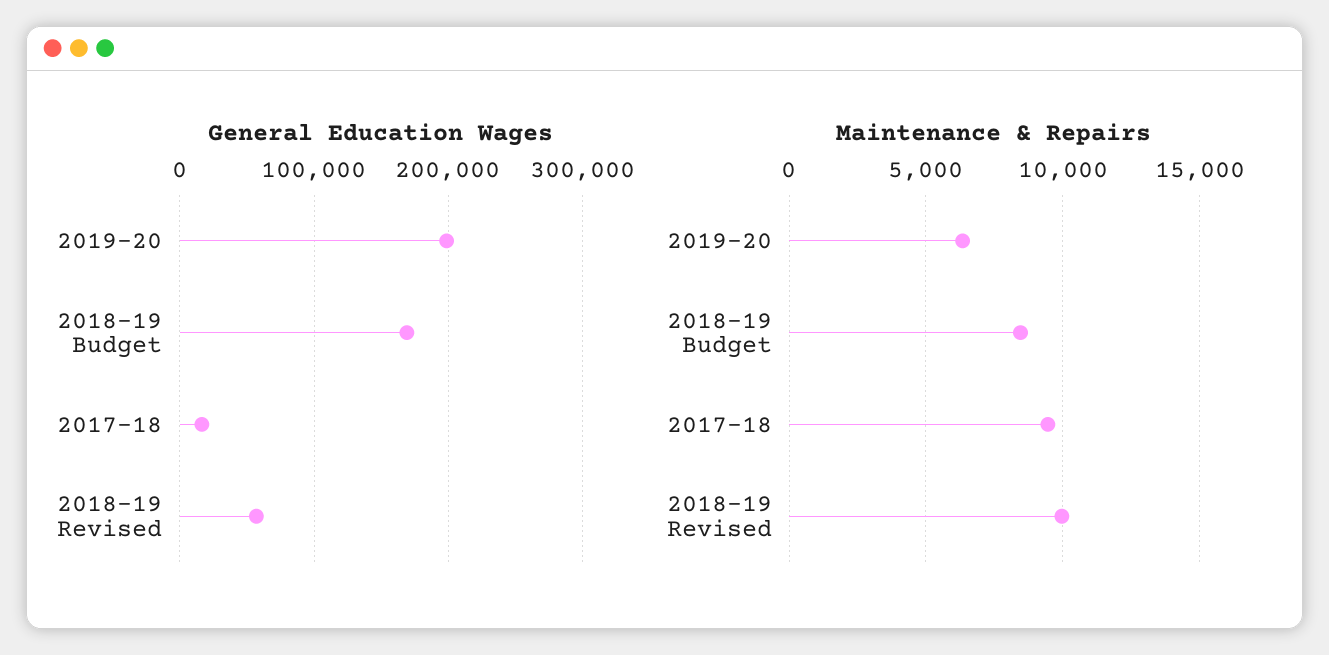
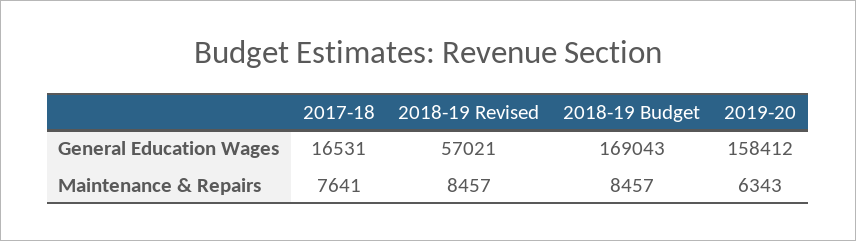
  {
    "General Education Wages": {
-     "2019-20": 200000,
+     "2019-20": 158412,
      "2018-19 Budget": 169043,
      "2017-18": 16531,
      "2018-19 Revised": 57021
    },
    "Maintenance & Repairs": {
      "2019-20": 6343,
      "2018-19 Budget": 8457,
-     "2017-18": 9500,
+     "2017-18": 7641,
-     "2018-19 Revised": 10000
+     "2018-19 Revised": 8457
    }
  }

